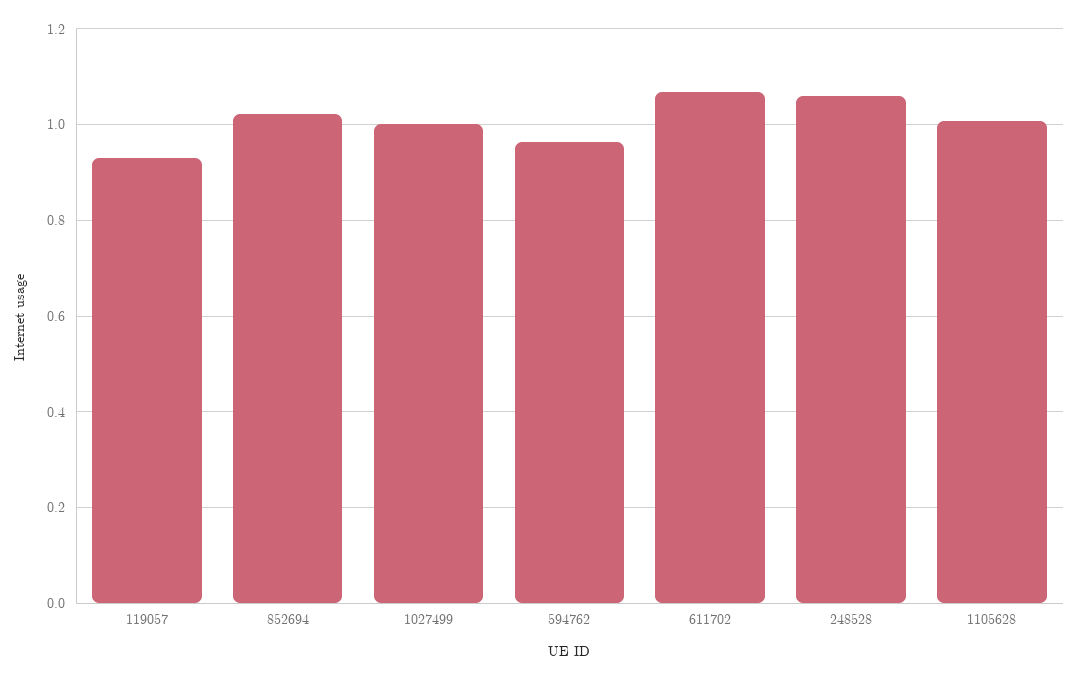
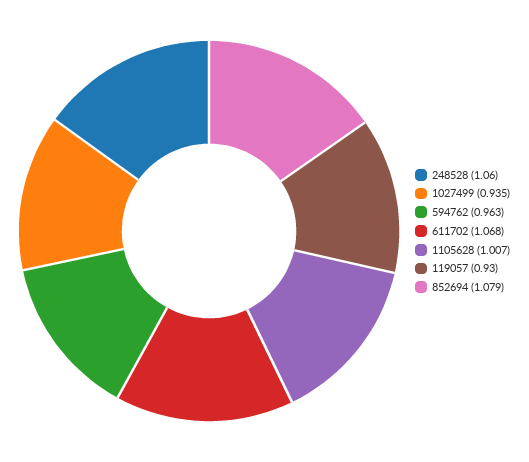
  {
    "119057": 0.93,
-   "852694": 1.02,
+   "852694": 1.079,
-   "1027499": 1,
+   "1027499": 0.935,
    "594762": 0.963,
    "611702": 1.068,
    "248528": 1.06,
    "1105628": 1.007
  }

